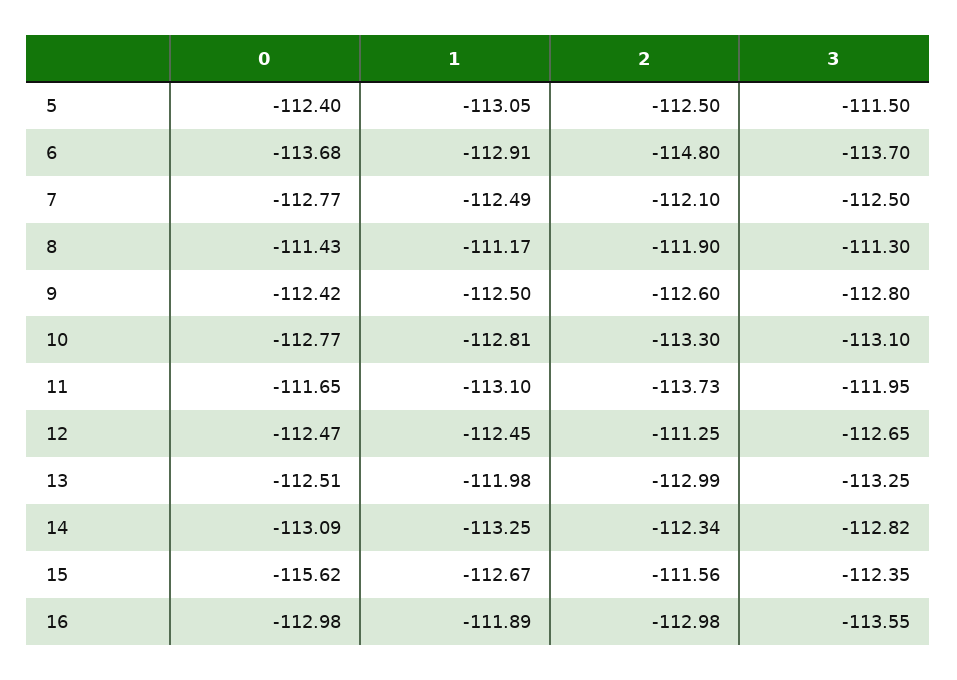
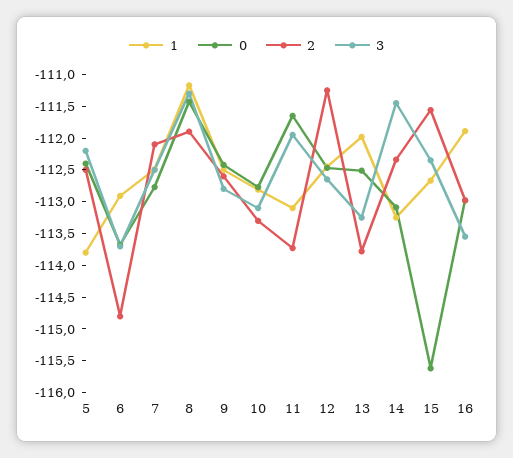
  {
    "0": {
      "5": -112.4,
      "6": -113.68,
      "7": -112.77,
      "8": -111.43,
      "9": -112.42,
      "10": -112.77,
      "11": -111.65,
      "12": -112.47,
      "13": -112.51,
      "14": -113.09,
      "15": -115.62,
      "16": -112.98
    },
    "1": {
-     "5": -113.05,
+     "5": -113.75,
      "6": -112.91,
      "7": -112.49,
      "8": -111.17,
      "9": -112.5,
      "10": -112.81,
      "11": -113.1,
      "12": -112.45,
      "13": -111.98,
      "14": -113.25,
      "15": -112.67,
      "16": -111.89
    },
    "2": {
      "5": -112.5,
      "6": -114.8,
      "7": -112.1,
      "8": -111.9,
      "9": -112.6,
      "10": -113.3,
      "11": -113.73,
      "12": -111.25,
-     "13": -112.99,
+     "13": -113.75,
      "14": -112.34,
      "15": -111.56,
      "16": -112.98
    },
    "3": {
-     "5": -111.5,
+     "5": -112.25,
      "6": -113.7,
      "7": -112.5,
      "8": -111.3,
      "9": -112.8,
      "10": -113.1,
      "11": -111.95,
      "12": -112.65,
      "13": -113.25,
-     "14": -112.82,
+     "14": -111.5,
      "15": -112.35,
      "16": -113.55
    }
  }

